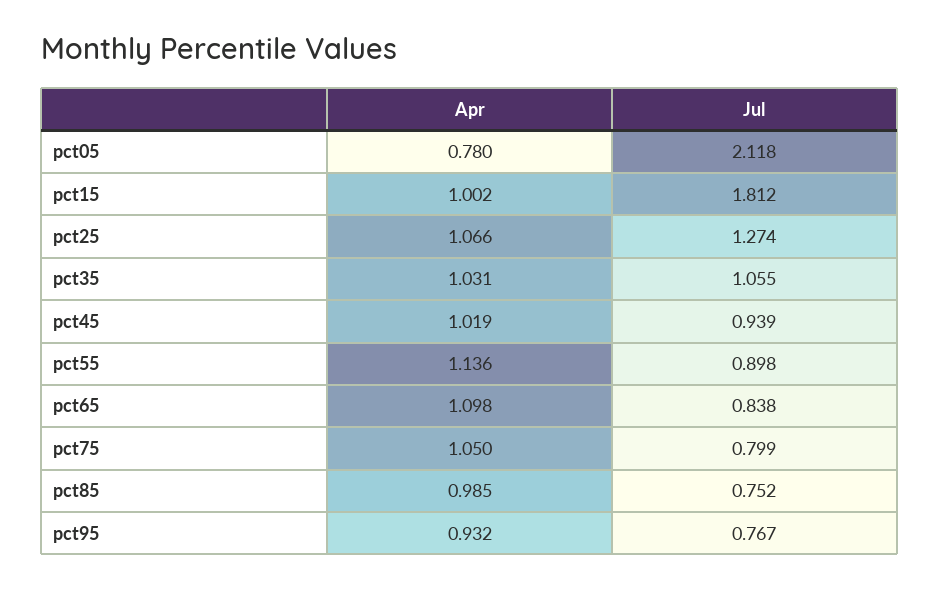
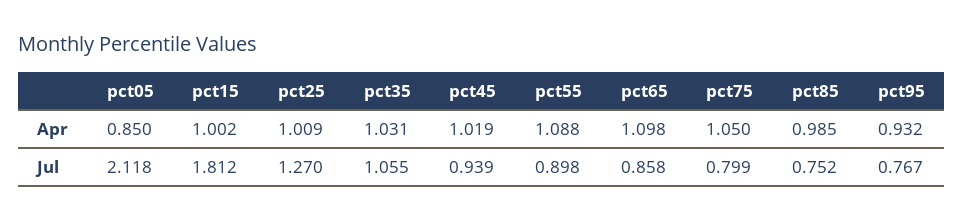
  {
    "Apr": {
-     "pct05": 0.78,
+     "pct05": 0.85,
      "pct15": 1.002,
-     "pct25": 1.066,
+     "pct25": 1.009,
      "pct35": 1.031,
      "pct45": 1.019,
-     "pct55": 1.136,
+     "pct55": 1.088,
      "pct65": 1.098,
      "pct75": 1.05,
      "pct85": 0.985,
      "pct95": 0.932
    },
    "Jul": {
      "pct05": 2.118,
      "pct15": 1.812,
-     "pct25": 1.274,
+     "pct25": 1.27,
      "pct35": 1.055,
      "pct45": 0.939,
      "pct55": 0.898,
-     "pct65": 0.838,
+     "pct65": 0.858,
      "pct75": 0.799,
      "pct85": 0.752,
      "pct95": 0.767
    }
  }

